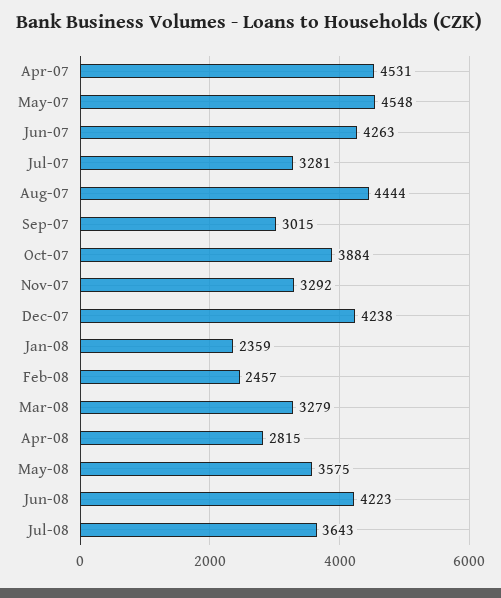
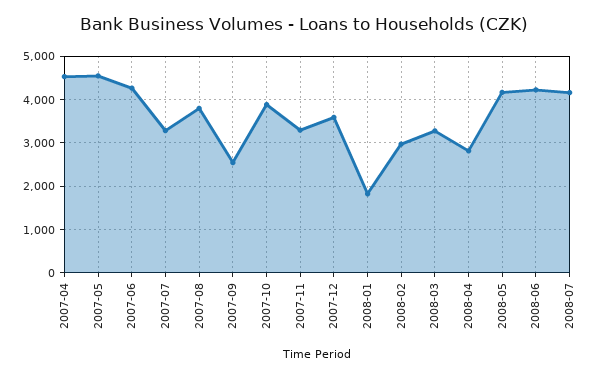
  {
    "Apr-07": 4531,
    "May-07": 4548,
    "Jun-07": 4263,
    "Jul-07": 3281,
-   "Aug-07": 4444,
+   "Aug-07": 3800,
-   "Sep-07": 3015,
+   "Sep-07": 2600,
    "Oct-07": 3884,
    "Nov-07": 3292,
-   "Dec-07": 4238,
+   "Dec-07": 3600,
-   "Jan-08": 2359,
+   "Jan-08": 1800,
-   "Feb-08": 2457,
+   "Feb-08": 3000,
    "Mar-08": 3279,
    "Apr-08": 2815,
-   "May-08": 3575,
+   "May-08": 4200,
    "Jun-08": 4223,
-   "Jul-08": 3643
+   "Jul-08": 4200
  }

